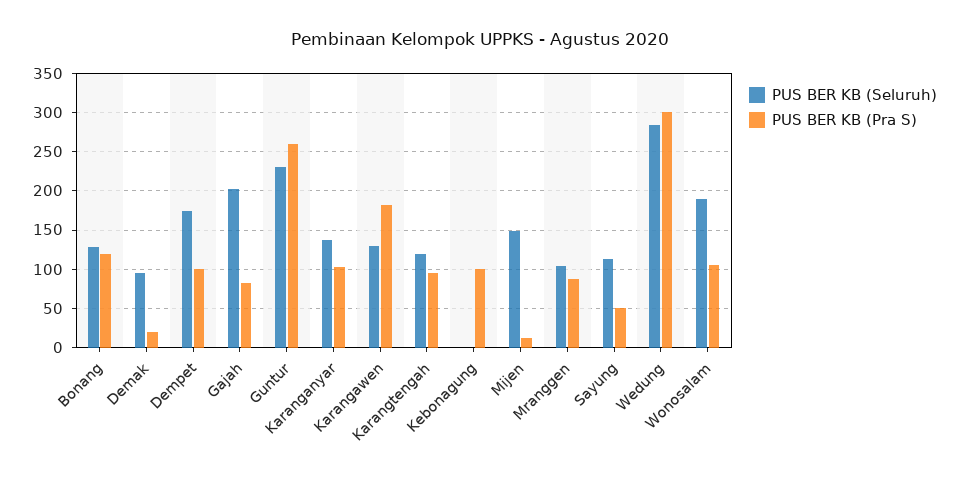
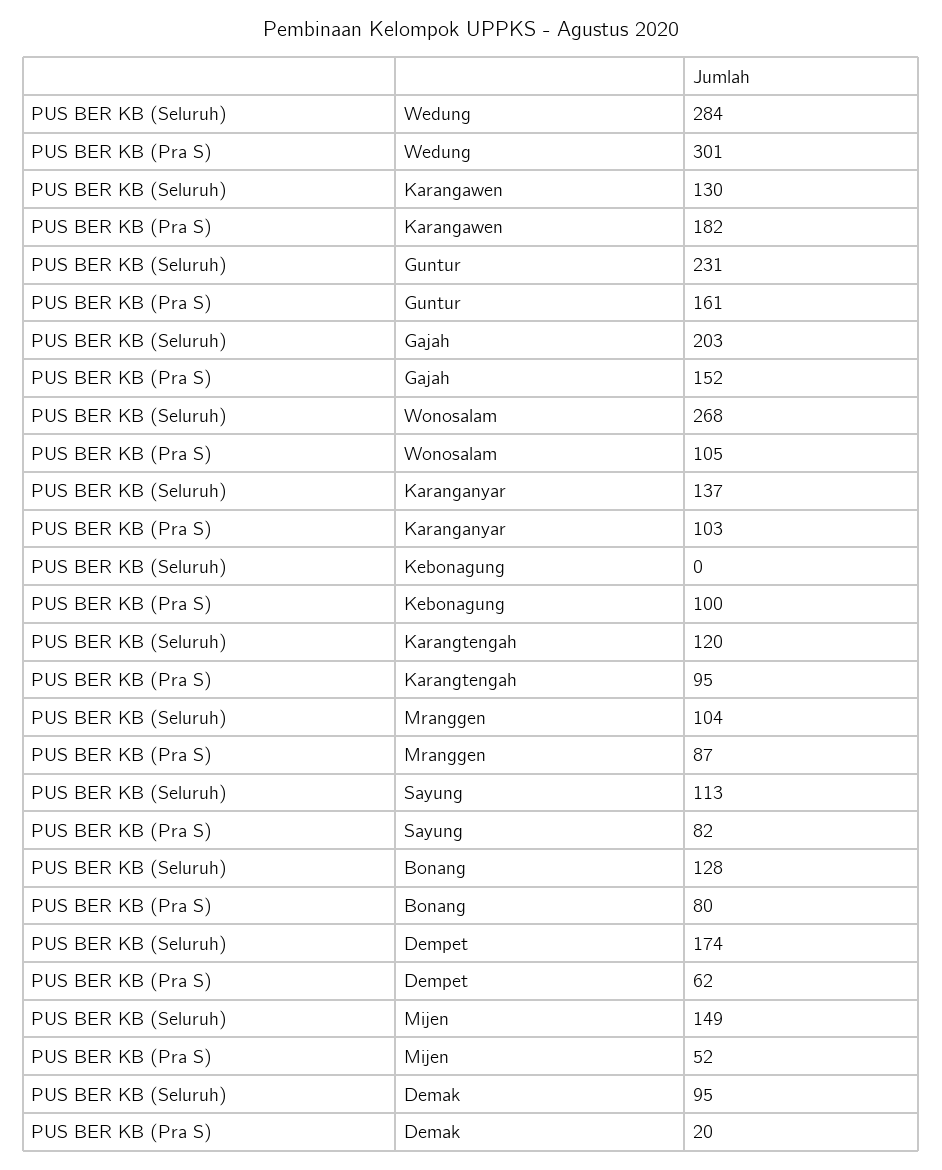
  {
    "PUS BER KB (Seluruh)": {
      "Bonang": 128,
      "Demak": 95,
      "Dempet": 174,
      "Gajah": 203,
      "Guntur": 231,
      "Karanganyar": 137,
      "Karangawen": 130,
      "Karangtengah": 120,
      "Kebonagung": 0,
      "Mijen": 149,
      "Mranggen": 104,
      "Sayung": 113,
      "Wedung": 284,
-     "Wonosalam": 190
+     "Wonosalam": 268
    },
    "PUS BER KB (Pra S)": {
-     "Bonang": 120,
+     "Bonang": 80,
      "Demak": 20,
-     "Dempet": 100,
+     "Dempet": 62,
-     "Gajah": 80,
+     "Gajah": 152,
-     "Guntur": 260,
+     "Guntur": 161,
      "Karanganyar": 103,
      "Karangawen": 182,
      "Karangtengah": 95,
      "Kebonagung": 100,
-     "Mijen": 10,
+     "Mijen": 52,
      "Mranggen": 87,
-     "Sayung": 50,
+     "Sayung": 82,
      "Wedung": 301,
      "Wonosalam": 105
    }
  }

